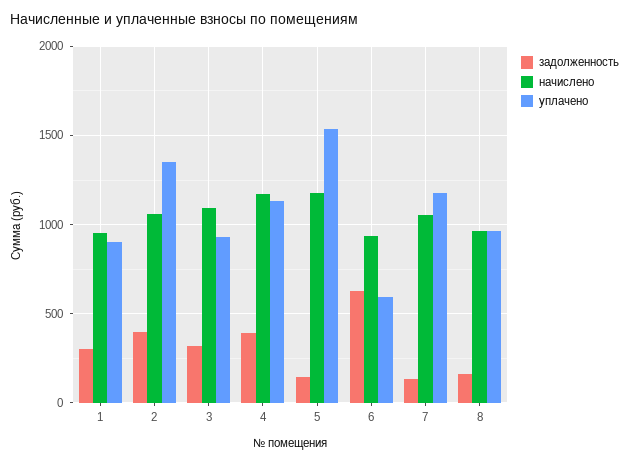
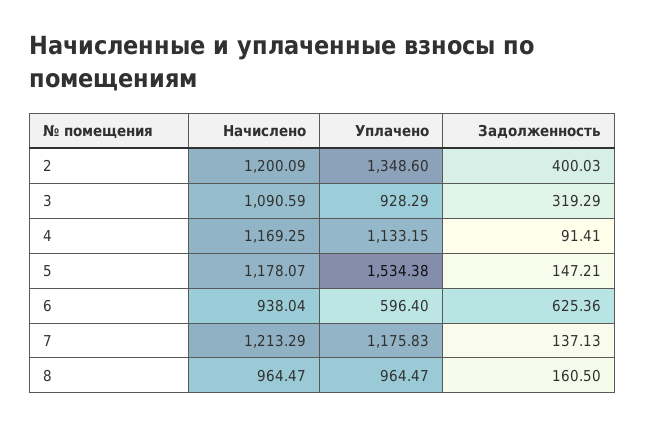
  {
    "задолженность": {
-     "1": 300,
      "2": 400.03,
      "3": 319.29,
-     "4": 400,
+     "4": 91.41,
      "5": 147.21,
      "6": 625.36,
      "7": 137.13,
      "8": 160.5
    },
    "начислено": {
-     "1": 950,
-     "2": 1050,
+     "2": 1200.09,
      "3": 1090.59,
      "4": 1169.25,
      "5": 1178.07,
      "6": 938.04,
-     "7": 1050,
+     "7": 1213.29,
      "8": 964.47
    },
    "уплачено": {
-     "1": 900,
      "2": 1348.6,
      "3": 928.29,
      "4": 1133.15,
      "5": 1534.38,
      "6": 596.4,
      "7": 1175.83,
      "8": 964.47
    }
  }

